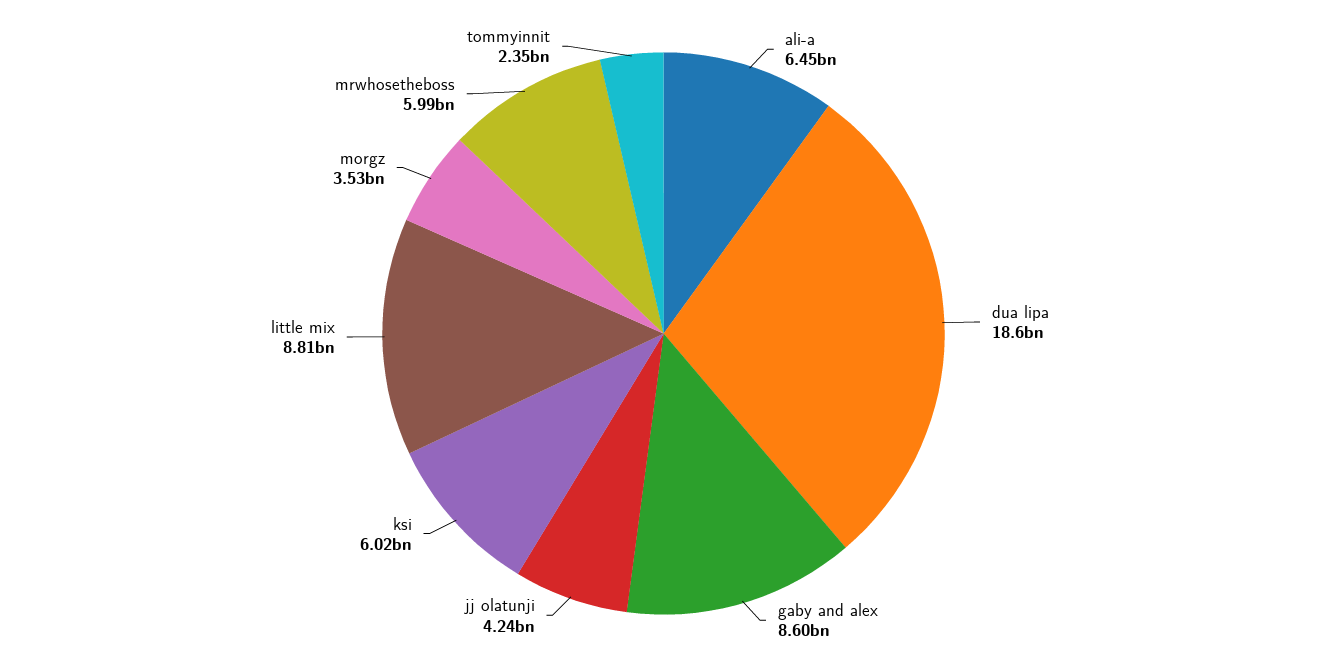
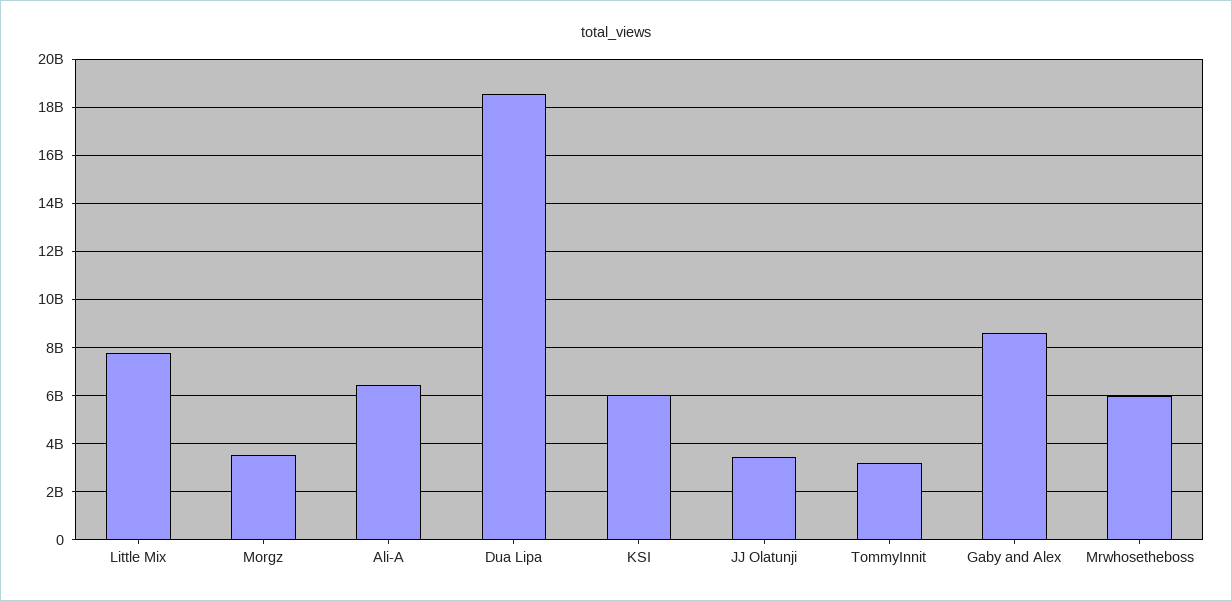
  {
    "ali-a": 6450000000,
    "dua lipa": 18600000000,
    "gaby and alex": 8600000000,
-   "jj olatunji": 4240000000,
+   "jj olatunji": 3500000000,
    "ksi": 6020000000,
-   "little mix": 8810000000,
+   "little mix": 7750000000,
    "morgz": 3530000000,
    "mrwhosetheboss": 5990000000,
-   "tommyinnit": 2350000000
+   "tommyinnit": 3250000000
  }

